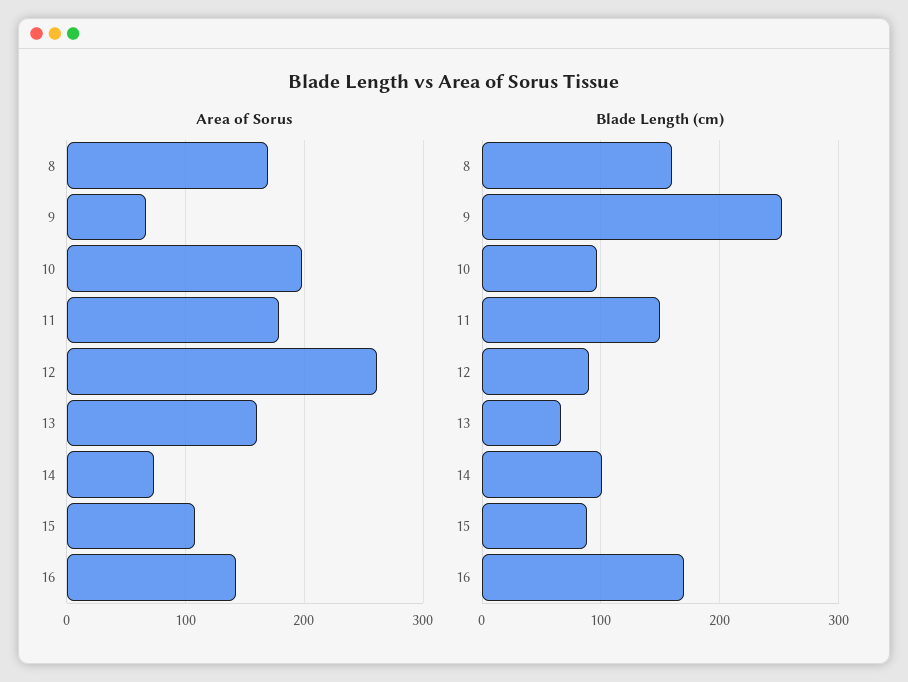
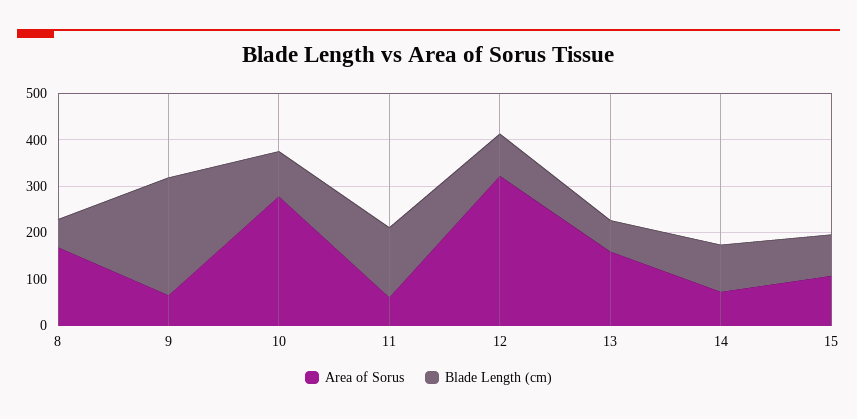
  {
    "Area of Sorus": {
      "8": 170,
      "9": 70,
-     "10": 200,
+     "10": 280,
-     "11": 180,
+     "11": 60,
-     "12": 260,
+     "12": 320,
      "13": 160,
      "14": 70,
-     "15": 110,
+     "15": 110
-     "16": 140
    },
    "Blade Length (cm)": {
-     "8": 160,
+     "8": 60,
      "9": 250,
      "10": 100,
      "11": 150,
      "12": 90,
      "13": 70,
      "14": 100,
-     "15": 90,
+     "15": 90
-     "16": 170
    }
  }

